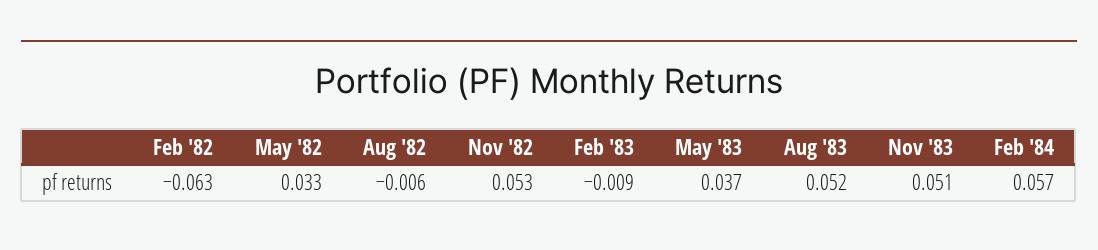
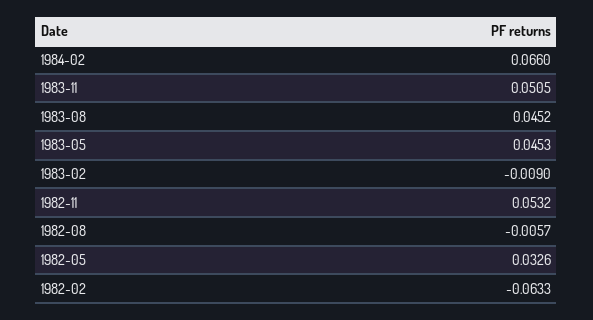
  {
    "Feb '82": -0.0633,
    "May '82": 0.0326,
    "Aug '82": -0.0057,
    "Nov '82": 0.0532,
    "Feb '83": -0.009,
-   "May '83": 0.037,
+   "May '83": 0.0453,
-   "Aug '83": 0.052,
+   "Aug '83": 0.0452,
    "Nov '83": 0.0505,
-   "Feb '84": 0.057
+   "Feb '84": 0.066
  }

